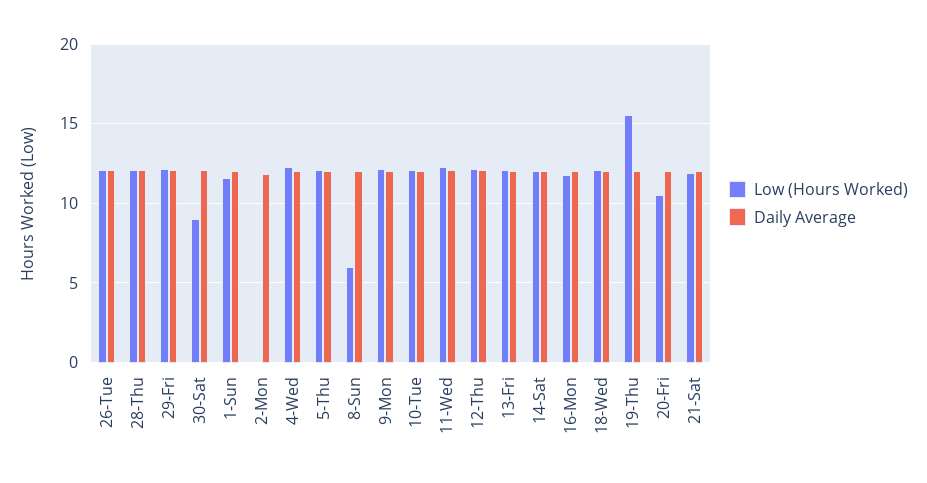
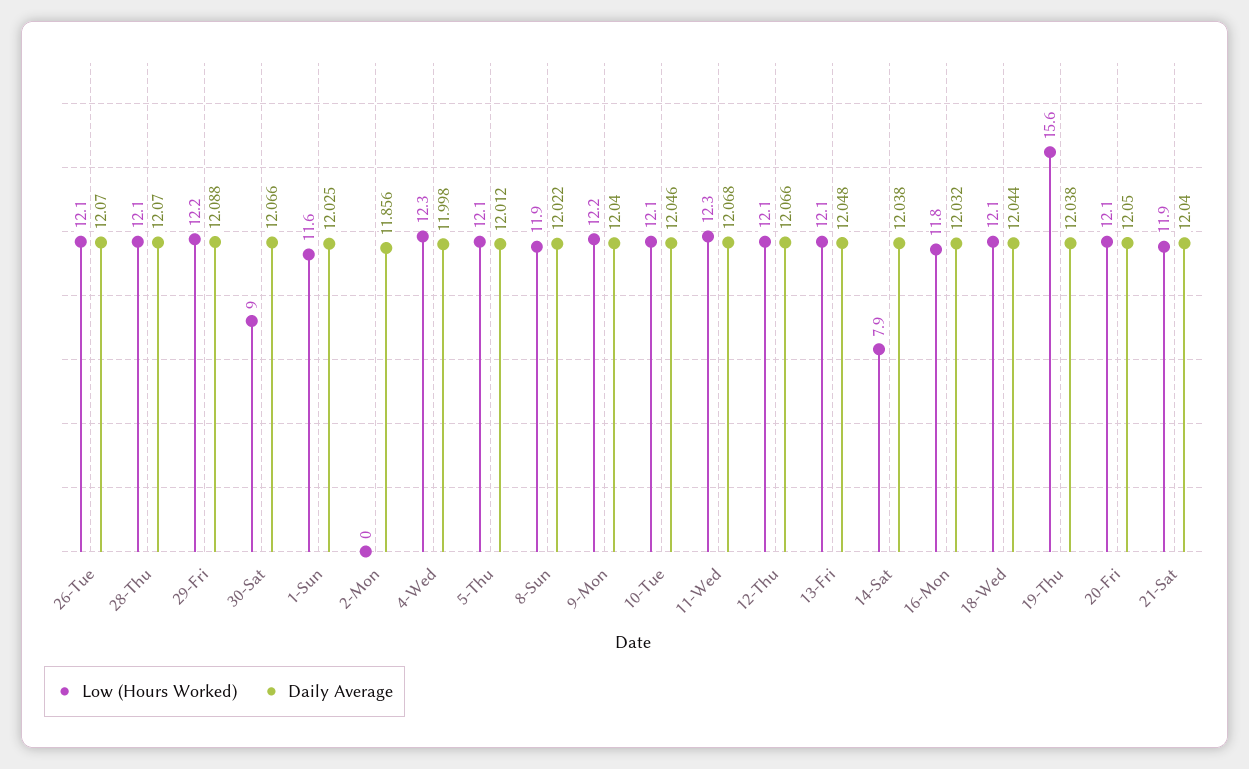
  {
    "Low (Hours Worked)": {
      "26-Tue": 12.1,
      "28-Thu": 12.1,
      "29-Fri": 12.2,
      "30-Sat": 9,
      "1-Sun": 11.6,
      "2-Mon": 0,
      "4-Wed": 12.3,
      "5-Thu": 12.1,
-     "8-Sun": 6,
+     "8-Sun": 11.9,
      "9-Mon": 12.2,
      "10-Tue": 12.1,
      "11-Wed": 12.3,
      "12-Thu": 12.1,
      "13-Fri": 12.1,
-     "14-Sat": 12,
+     "14-Sat": 7.9,
      "16-Mon": 11.8,
      "18-Wed": 12.1,
      "19-Thu": 15.6,
-     "20-Fri": 10.5,
+     "20-Fri": 12.1,
      "21-Sat": 11.9
    },
    "Daily Average": {
      "26-Tue": 12.07,
      "28-Thu": 12.07,
      "29-Fri": 12.088,
      "30-Sat": 12.066,
      "1-Sun": 12.025,
      "2-Mon": 11.856,
      "4-Wed": 11.998,
      "5-Thu": 12.012,
      "8-Sun": 12.022,
      "9-Mon": 12.04,
      "10-Tue": 12.046,
      "11-Wed": 12.068,
      "12-Thu": 12.066,
      "13-Fri": 12.048,
      "14-Sat": 12.038,
      "16-Mon": 12.032,
      "18-Wed": 12.044,
      "19-Thu": 12.038,
      "20-Fri": 12.05,
      "21-Sat": 12.04
    }
  }

